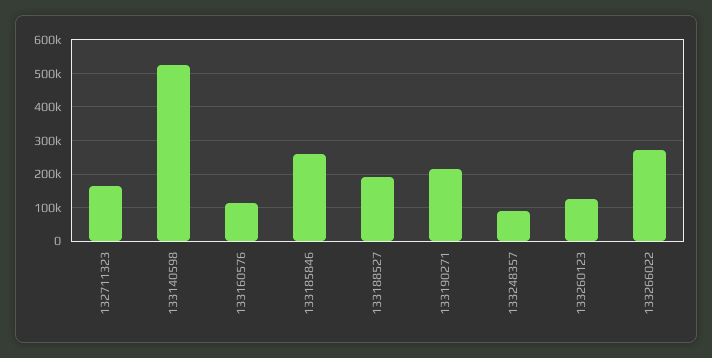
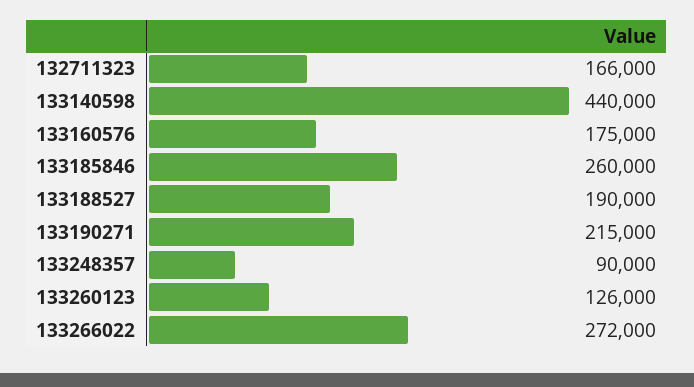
  {
    "132711323": 166000,
-   "133140598": 520000,
+   "133140598": 440000,
-   "133160576": 120000,
+   "133160576": 175000,
    "133185846": 260000,
    "133188527": 190000,
    "133190271": 215000,
    "133248357": 90000,
    "133260123": 126000,
    "133266022": 272000
  }

